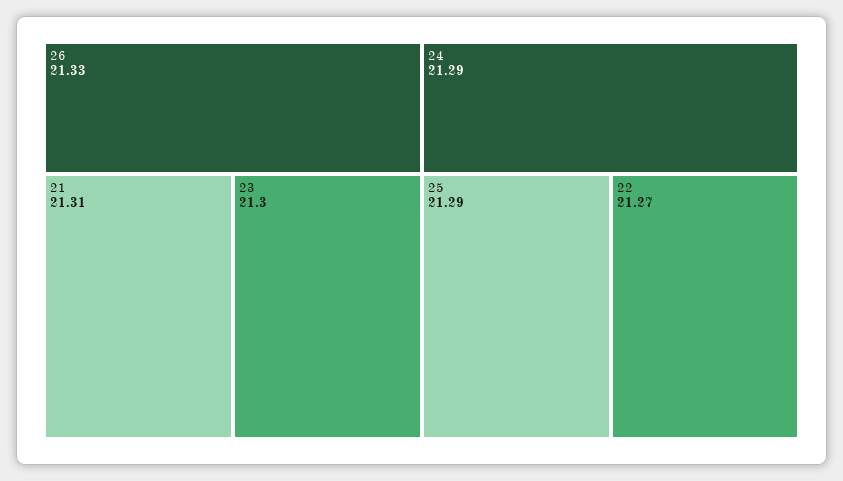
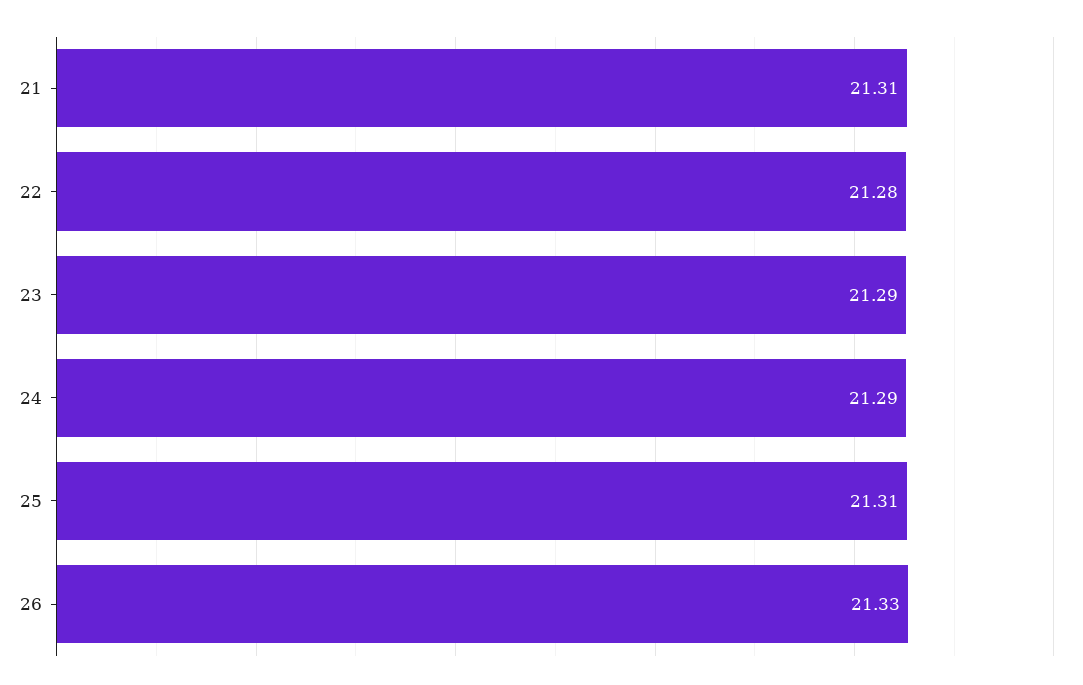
  {
    "26": 21.33,
    "21": 21.31,
-   "23": 21.3,
+   "23": 21.29,
    "24": 21.29,
-   "25": 21.29,
+   "25": 21.31,
-   "22": 21.27
+   "22": 21.28
  }

